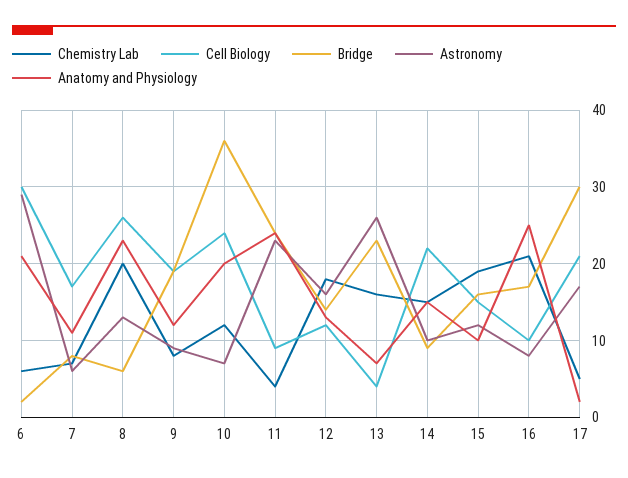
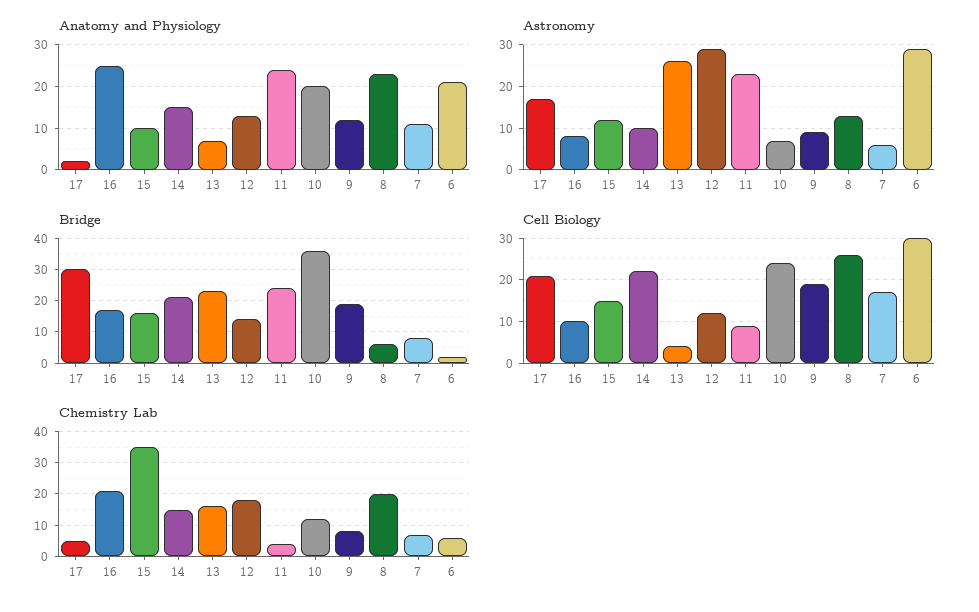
  {
    "Chemistry Lab": {
      "6": 6,
      "7": 7,
      "8": 20,
      "9": 8,
      "10": 12,
      "11": 4,
      "12": 18,
      "13": 16,
      "14": 15,
-     "15": 19,
+     "15": 35,
      "16": 21,
      "17": 5
    },
    "Cell Biology": {
      "6": 30,
      "7": 17,
      "8": 26,
      "9": 19,
      "10": 24,
      "11": 9,
      "12": 12,
      "13": 4,
      "14": 22,
      "15": 15,
      "16": 10,
      "17": 21
    },
    "Bridge": {
      "6": 2,
      "7": 8,
      "8": 6,
      "9": 19,
      "10": 36,
      "11": 24,
      "12": 14,
      "13": 23,
-     "14": 9,
+     "14": 20,
      "15": 16,
      "16": 17,
      "17": 30
    },
    "Astronomy": {
      "6": 29,
      "7": 6,
      "8": 13,
      "9": 9,
      "10": 7,
      "11": 23,
-     "12": 16,
+     "12": 30,
      "13": 26,
      "14": 10,
      "15": 12,
      "16": 8,
      "17": 17
    },
    "Anatomy and Physiology": {
      "6": 21,
      "7": 11,
      "8": 23,
      "9": 12,
      "10": 20,
      "11": 24,
      "12": 13,
      "13": 7,
      "14": 15,
      "15": 10,
      "16": 25,
      "17": 2
    }
  }

